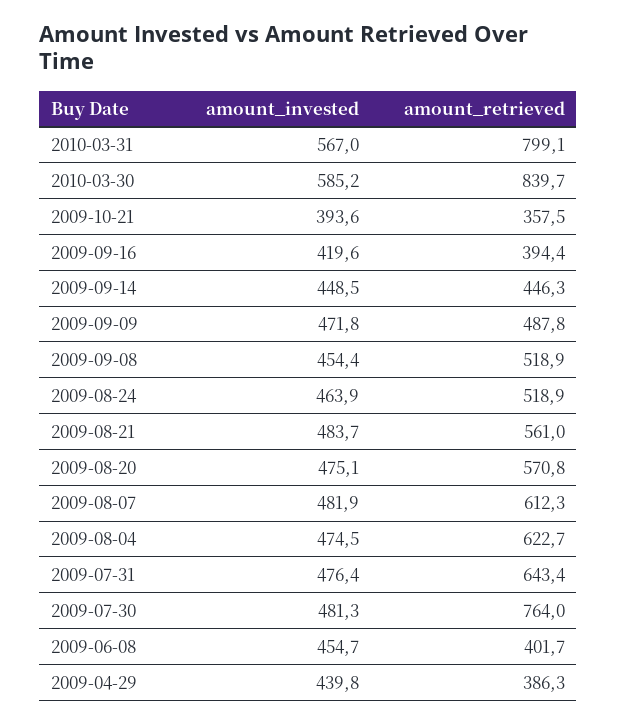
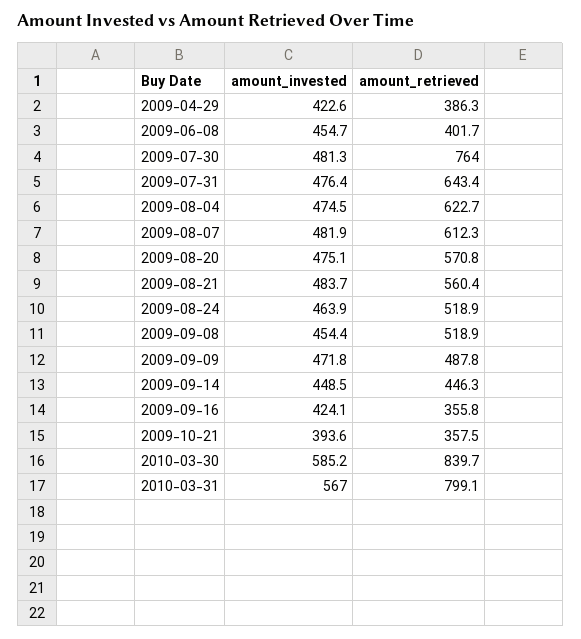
  {
    "amount_invested": {
      "2010-03-31": 567,
      "2010-03-30": 585.2,
      "2009-10-21": 393.6,
-     "2009-09-16": 419.6,
+     "2009-09-16": 424.1,
      "2009-09-14": 448.5,
      "2009-09-09": 471.8,
      "2009-09-08": 454.4,
      "2009-08-24": 463.9,
      "2009-08-21": 483.7,
      "2009-08-20": 475.1,
      "2009-08-07": 481.9,
      "2009-08-04": 474.5,
      "2009-07-31": 476.4,
      "2009-07-30": 481.3,
      "2009-06-08": 454.7,
-     "2009-04-29": 439.8
+     "2009-04-29": 422.6
    },
    "amount_retrieved": {
      "2010-03-31": 799.1,
      "2010-03-30": 839.7,
      "2009-10-21": 357.5,
-     "2009-09-16": 394.4,
+     "2009-09-16": 355.8,
      "2009-09-14": 446.3,
      "2009-09-09": 487.8,
      "2009-09-08": 518.9,
      "2009-08-24": 518.9,
-     "2009-08-21": 561,
+     "2009-08-21": 560.4,
      "2009-08-20": 570.8,
      "2009-08-07": 612.3,
      "2009-08-04": 622.7,
      "2009-07-31": 643.4,
      "2009-07-30": 764,
      "2009-06-08": 401.7,
      "2009-04-29": 386.3
    }
  }

